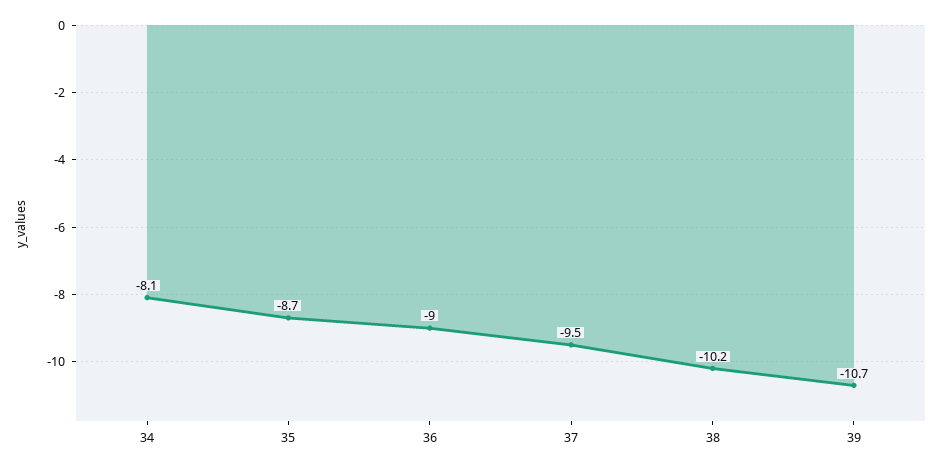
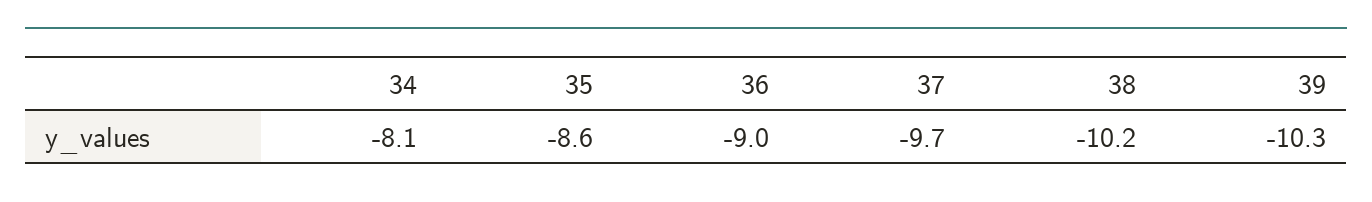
  {
    "34": -8.1,
-   "35": -8.7,
+   "35": -8.6,
    "36": -9,
-   "37": -9.5,
+   "37": -9.7,
    "38": -10.2,
-   "39": -10.7
+   "39": -10.3
  }

